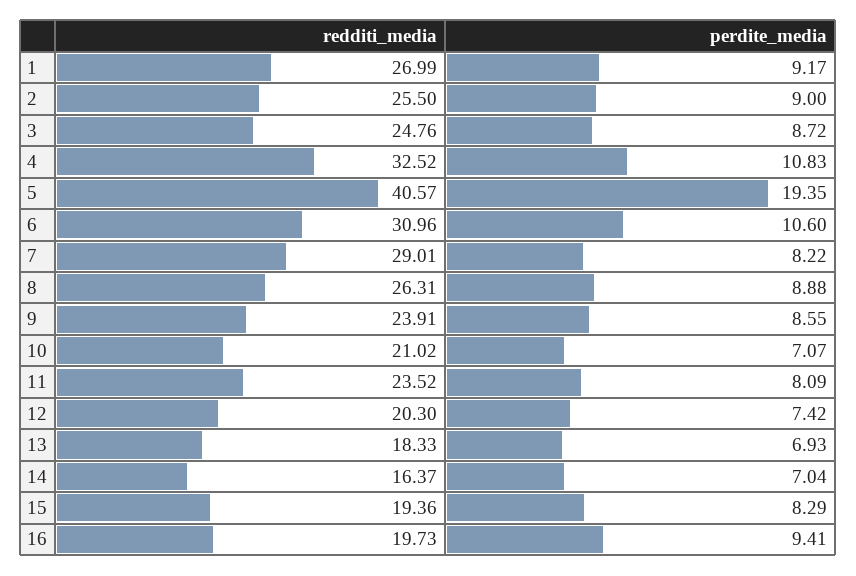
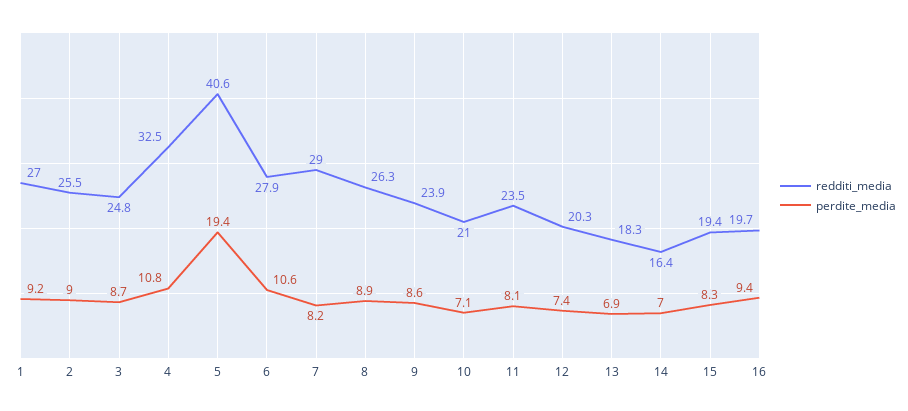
  {
    "redditi_media": {
      "1": 26.99,
      "2": 25.5,
      "3": 24.76,
      "4": 32.52,
      "5": 40.57,
-     "6": 30.96,
+     "6": 27.9,
      "7": 29.01,
      "8": 26.31,
      "9": 23.91,
      "10": 21.02,
      "11": 23.52,
      "12": 20.3,
      "13": 18.33,
      "14": 16.37,
      "15": 19.36,
      "16": 19.73
    },
    "perdite_media": {
      "1": 9.17,
      "2": 9,
      "3": 8.72,
      "4": 10.83,
      "5": 19.35,
      "6": 10.6,
      "7": 8.22,
      "8": 8.88,
      "9": 8.55,
      "10": 7.07,
      "11": 8.09,
      "12": 7.42,
      "13": 6.93,
      "14": 7.04,
      "15": 8.29,
      "16": 9.41
    }
  }

